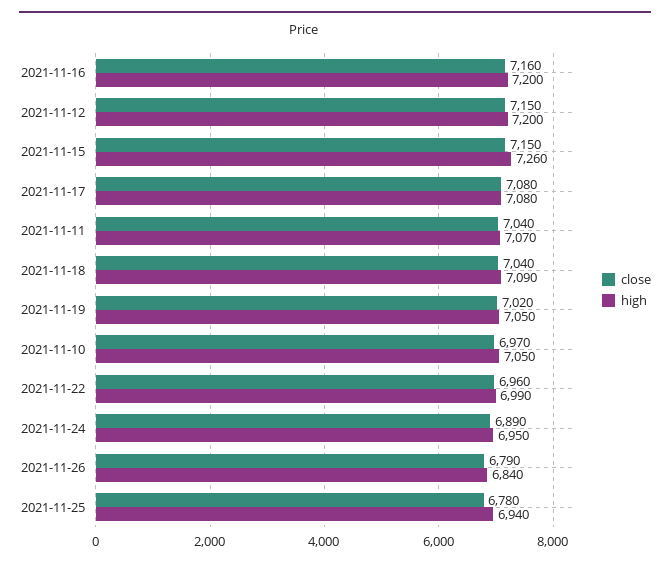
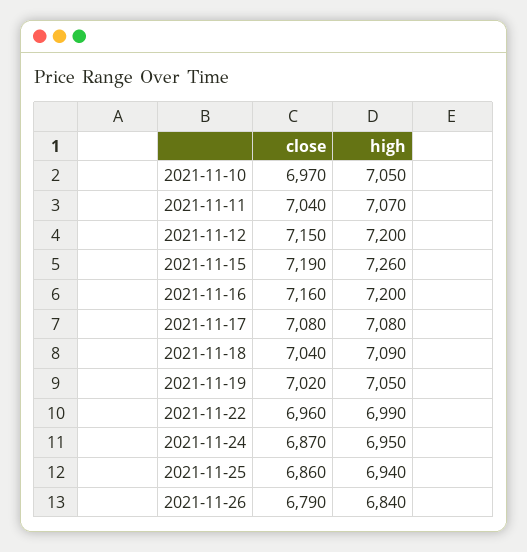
  {
    "close": {
      "2021-11-16": 7160,
      "2021-11-12": 7150,
-     "2021-11-15": 7150,
+     "2021-11-15": 7190,
      "2021-11-17": 7080,
      "2021-11-11": 7040,
      "2021-11-18": 7040,
      "2021-11-19": 7020,
      "2021-11-10": 6970,
      "2021-11-22": 6960,
-     "2021-11-24": 6890,
+     "2021-11-24": 6870,
      "2021-11-26": 6790,
-     "2021-11-25": 6780
+     "2021-11-25": 6860
    },
    "high": {
      "2021-11-16": 7200,
      "2021-11-12": 7200,
      "2021-11-15": 7260,
      "2021-11-17": 7080,
      "2021-11-11": 7070,
      "2021-11-18": 7090,
      "2021-11-19": 7050,
      "2021-11-10": 7050,
      "2021-11-22": 6990,
      "2021-11-24": 6950,
      "2021-11-26": 6840,
      "2021-11-25": 6940
    }
  }

